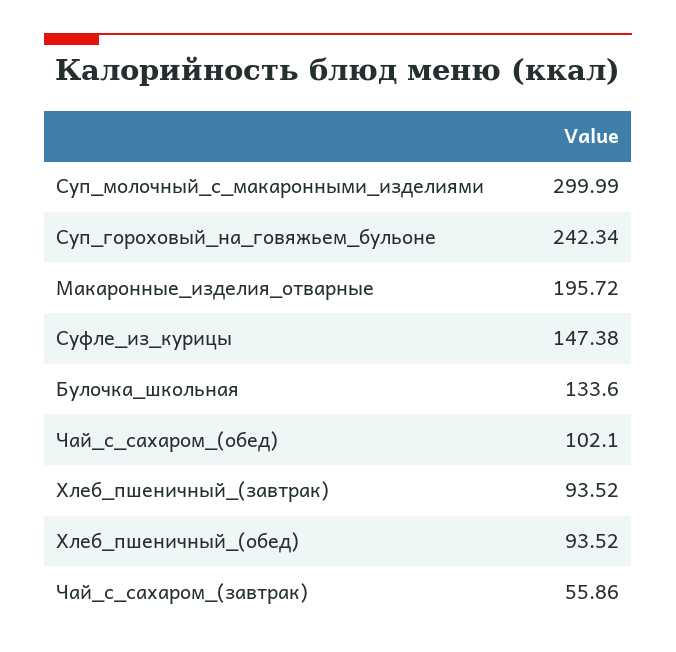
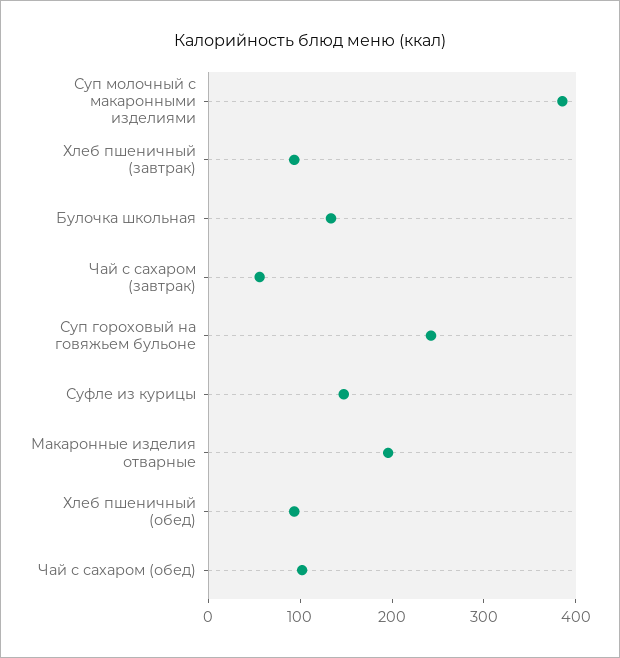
  {
-   "Суп_молочный_с_макаронными_изделиями": 299.99,
+   "Суп_молочный_с_макаронными_изделиями": 380,
    "Суп_гороховый_на_говяжьем_бульоне": 242.34,
    "Макаронные_изделия_отварные": 195.72,
    "Суфле_из_курицы": 147.38,
    "Булочка_школьная": 133.6,
    "Чай_с_сахаром_(обед)": 102.1,
    "Хлеб_пшеничный_(завтрак)": 93.52,
    "Хлеб_пшеничный_(обед)": 93.52,
    "Чай_с_сахаром_(завтрак)": 55.86
  }

